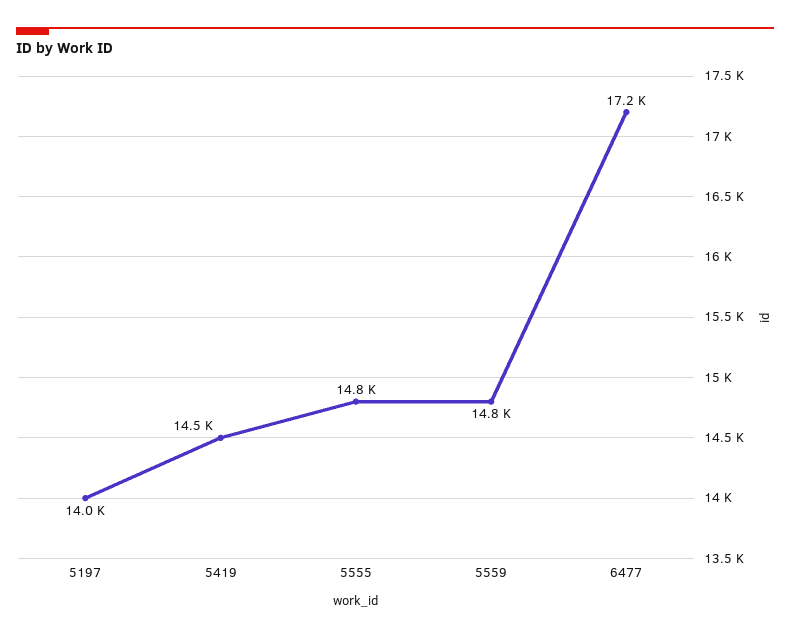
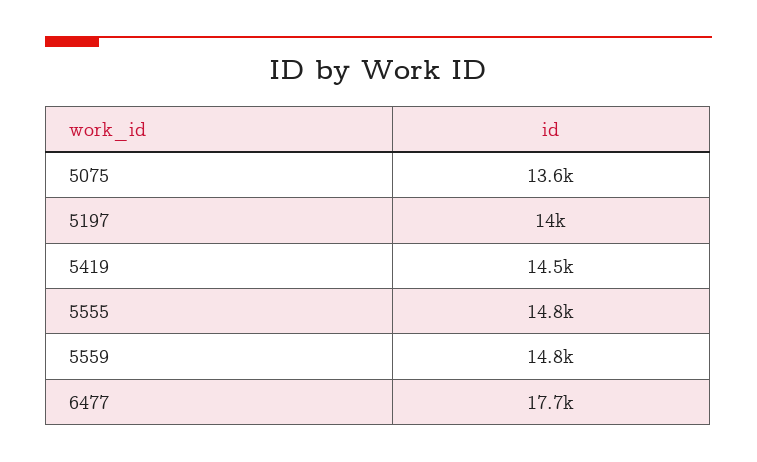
  {
    "5197": 14000,
    "5419": 14500,
    "5555": 14800,
    "5559": 14800,
-   "6477": 17200
+   "6477": 17700,
+   "5075": 13600
  }

